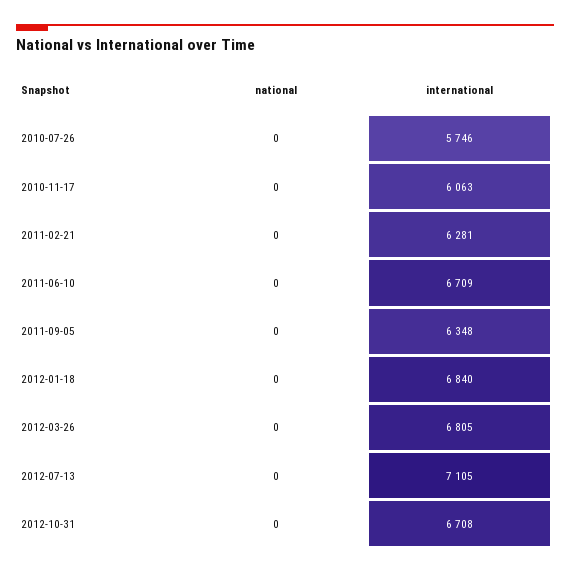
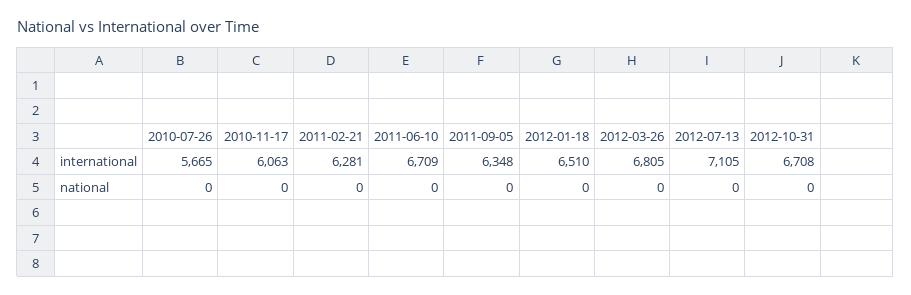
  {
    "national": {
      "2010-07-26": 0,
      "2010-11-17": 0,
      "2011-02-21": 0,
      "2011-06-10": 0,
      "2011-09-05": 0,
      "2012-01-18": 0,
      "2012-03-26": 0,
      "2012-07-13": 0,
      "2012-10-31": 0
    },
    "international": {
-     "2010-07-26": 5746,
+     "2010-07-26": 5665,
      "2010-11-17": 6063,
      "2011-02-21": 6281,
      "2011-06-10": 6709,
      "2011-09-05": 6348,
-     "2012-01-18": 6840,
+     "2012-01-18": 6510,
      "2012-03-26": 6805,
      "2012-07-13": 7105,
      "2012-10-31": 6708
    }
  }

